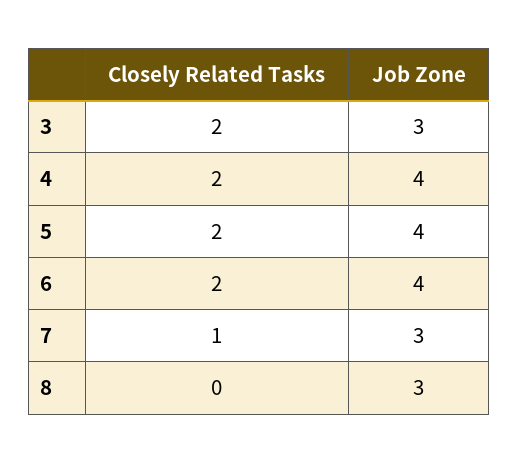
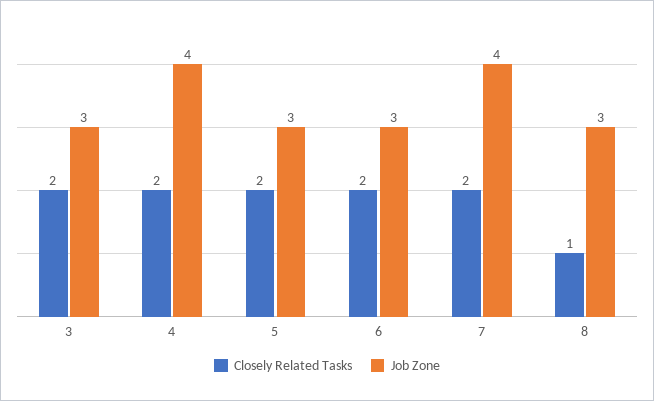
  {
    "Closely Related Tasks": {
      "3": 2,
      "4": 2,
      "5": 2,
      "6": 2,
-     "7": 1,
+     "7": 2,
-     "8": 0
+     "8": 1
    },
    "Job Zone": {
      "3": 3,
      "4": 4,
-     "5": 4,
+     "5": 3,
-     "6": 4,
+     "6": 3,
-     "7": 3,
+     "7": 4,
      "8": 3
    }
  }

